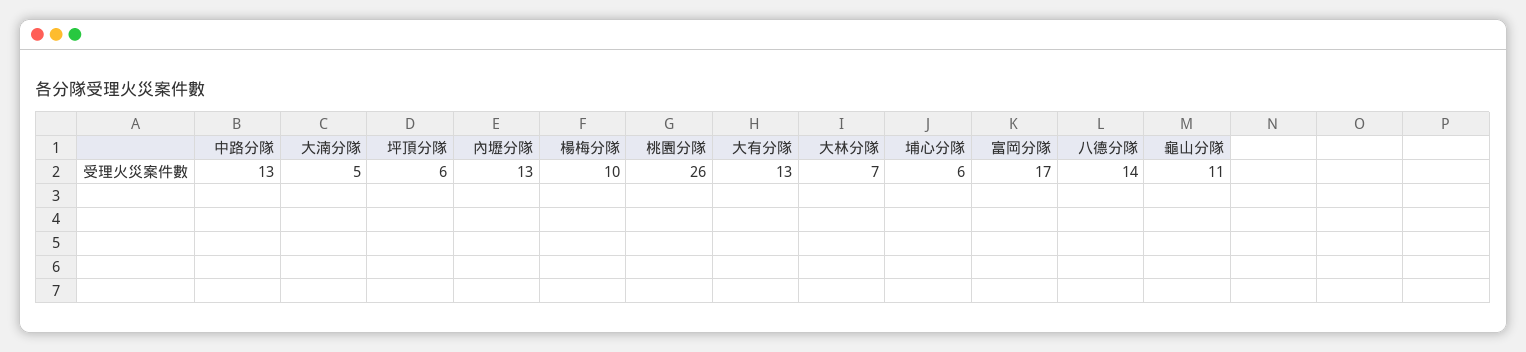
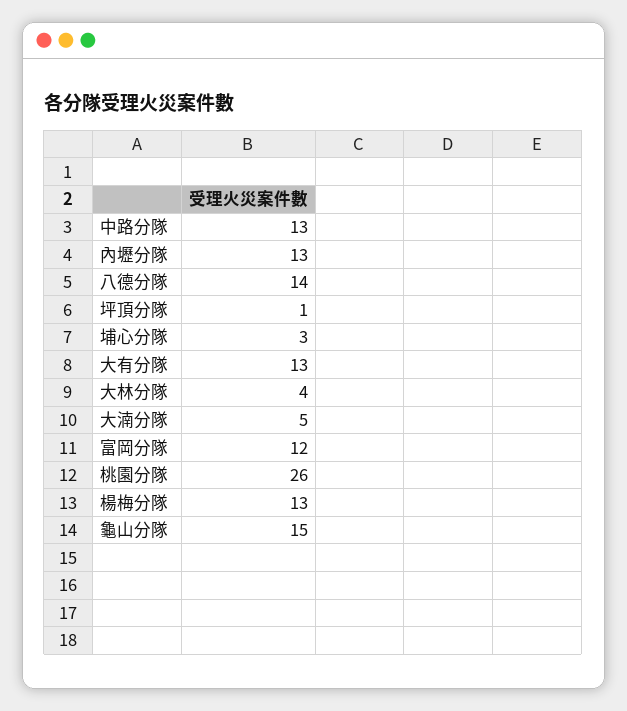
  {
    "中路分隊": 13,
    "大湳分隊": 5,
-   "坪頂分隊": 6,
+   "坪頂分隊": 1,
    "內壢分隊": 13,
-   "楊梅分隊": 10,
+   "楊梅分隊": 13,
    "桃園分隊": 26,
    "大有分隊": 13,
-   "大林分隊": 7,
+   "大林分隊": 4,
-   "埔心分隊": 6,
+   "埔心分隊": 3,
-   "富岡分隊": 17,
+   "富岡分隊": 12,
    "八德分隊": 14,
-   "龜山分隊": 11
+   "龜山分隊": 15
  }

